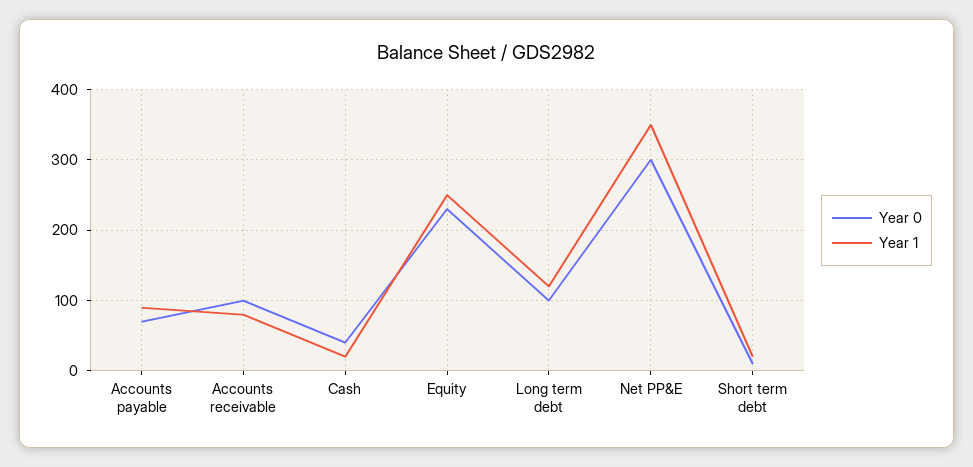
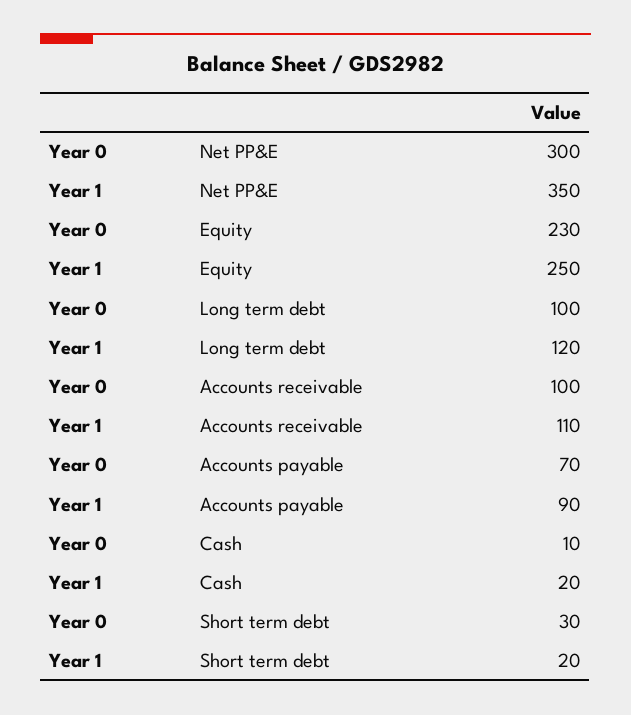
  {
    "Year 0": {
      "Accounts payable": 70,
      "Accounts receivable": 100,
-     "Cash": 40,
+     "Cash": 10,
      "Equity": 230,
      "Long term debt": 100,
      "Net PP&E": 300,
-     "Short term debt": 10
+     "Short term debt": 30
    },
    "Year 1": {
      "Accounts payable": 90,
-     "Accounts receivable": 80,
+     "Accounts receivable": 110,
      "Cash": 20,
      "Equity": 250,
      "Long term debt": 120,
      "Net PP&E": 350,
      "Short term debt": 20
    }
  }

